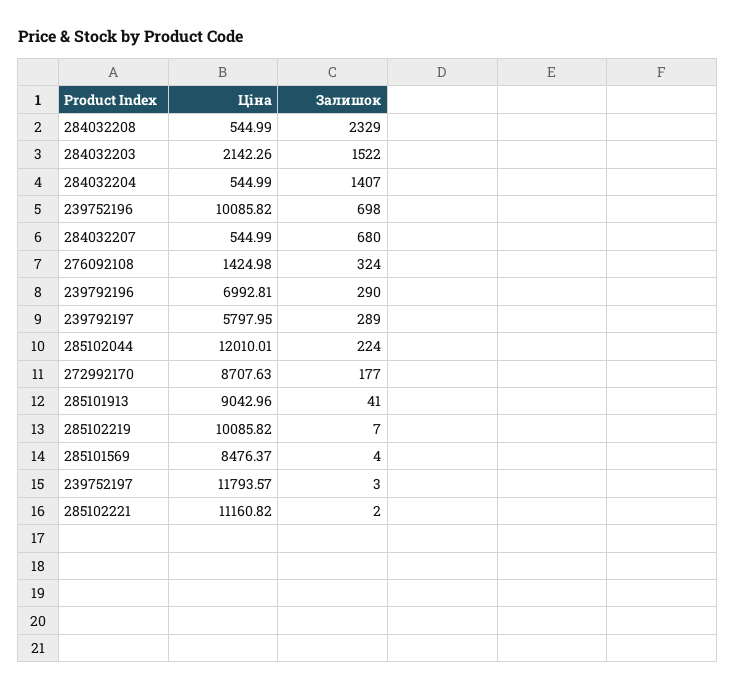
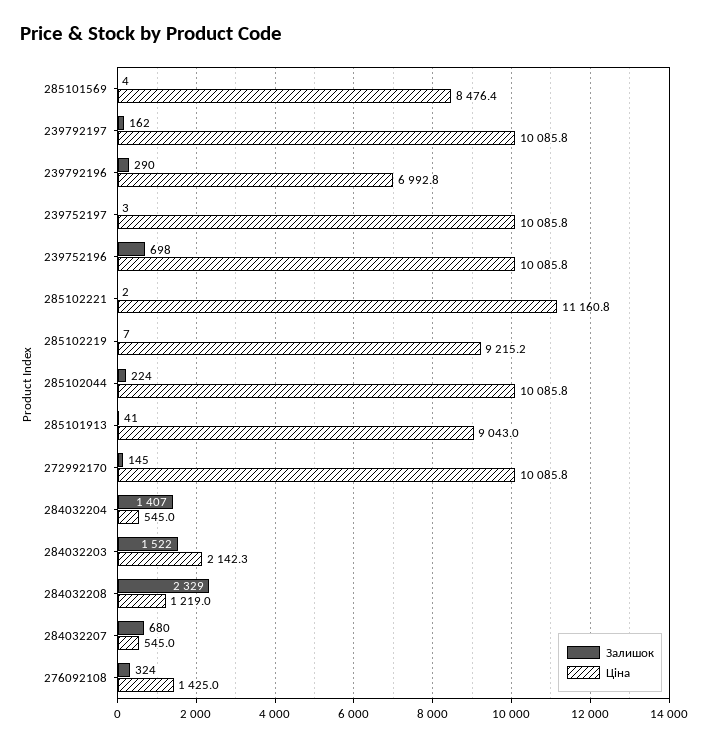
  {
    "Ціна": {
-     "284032208": 544.99,
+     "284032208": 1219,
      "284032203": 2142.26,
      "284032204": 544.99,
      "239752196": 10085.82,
      "284032207": 544.99,
      "276092108": 1424.98,
      "239792196": 6992.81,
-     "239792197": 5797.95,
+     "239792197": 10085.8,
-     "285102044": 12010.01,
+     "285102044": 10085.8,
-     "272992170": 8707.63,
+     "272992170": 10085.8,
      "285101913": 9042.96,
-     "285102219": 10085.82,
+     "285102219": 9215.2,
      "285101569": 8476.37,
-     "239752197": 11793.57,
+     "239752197": 10085.8,
      "285102221": 11160.82
    },
    "Залишок": {
      "284032208": 2329,
      "284032203": 1522,
      "284032204": 1407,
      "239752196": 698,
      "284032207": 680,
      "276092108": 324,
      "239792196": 290,
-     "239792197": 289,
+     "239792197": 162,
      "285102044": 224,
-     "272992170": 177,
+     "272992170": 145,
      "285101913": 41,
      "285102219": 7,
      "285101569": 4,
      "239752197": 3,
      "285102221": 2
    }
  }

